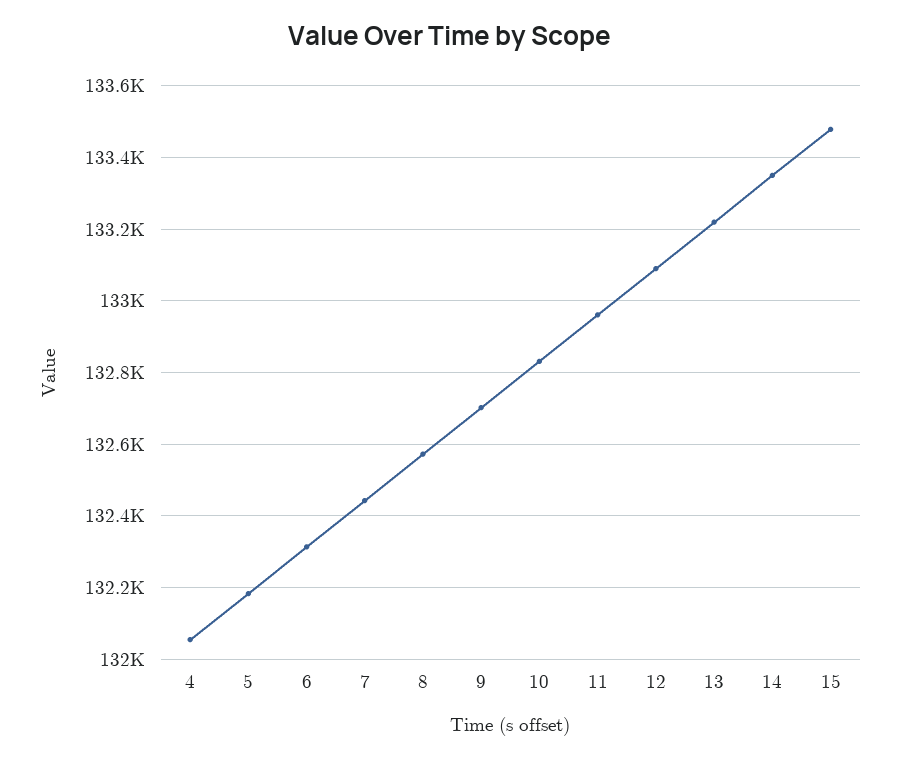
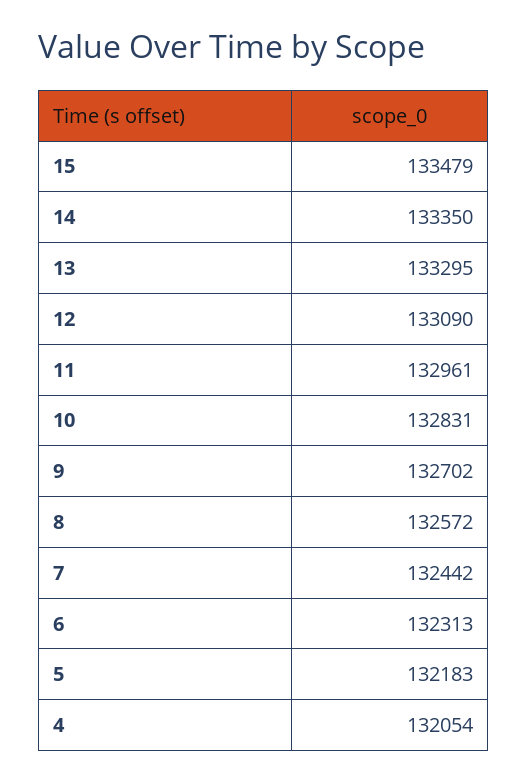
  {
    "4": 132054,
    "5": 132183,
    "6": 132313,
    "7": 132442,
    "8": 132572,
    "9": 132702,
    "10": 132831,
    "11": 132961,
    "12": 133090,
-   "13": 133220,
+   "13": 133295,
    "14": 133350,
    "15": 133479
  }

